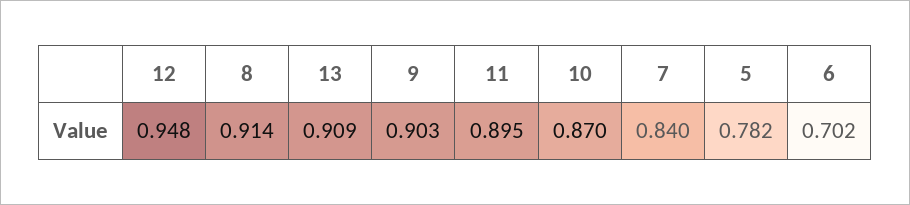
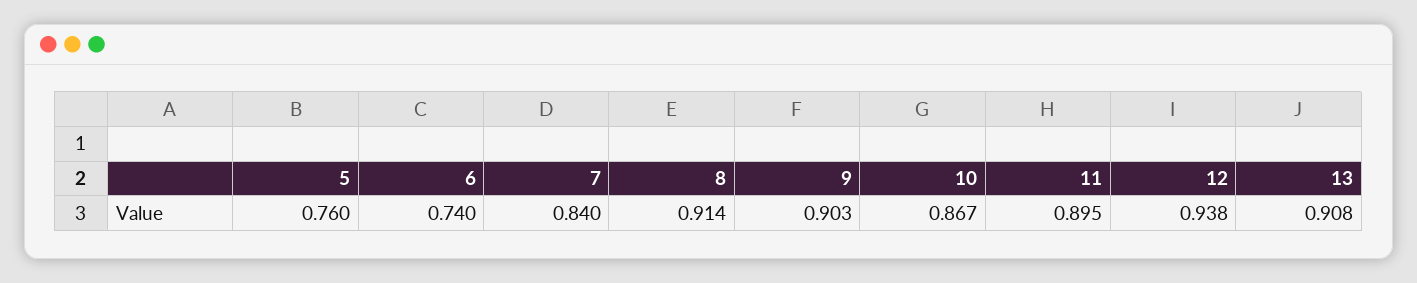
  {
-   "12": 0.948,
+   "12": 0.938,
    "8": 0.914,
-   "13": 0.909,
+   "13": 0.908,
    "9": 0.903,
    "11": 0.895,
-   "10": 0.87,
+   "10": 0.867,
    "7": 0.84,
-   "5": 0.782,
+   "5": 0.76,
-   "6": 0.702
+   "6": 0.74
  }

